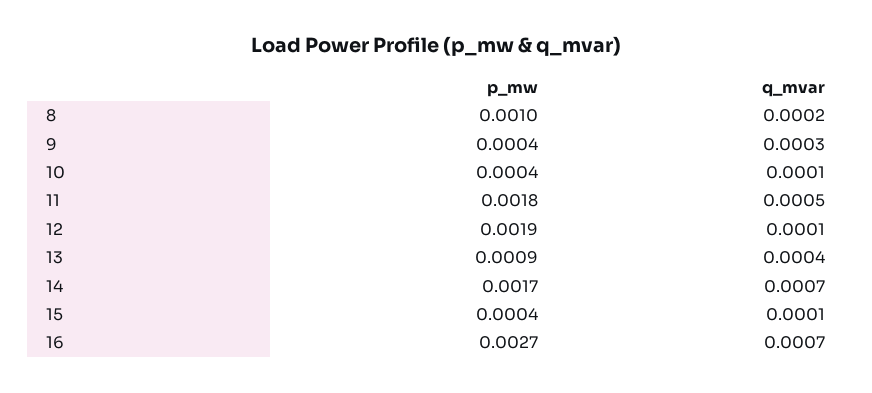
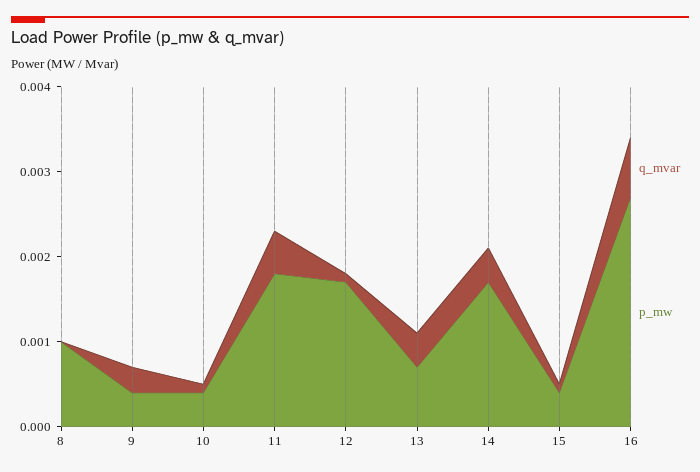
  {
    "p_mw": {
      "8": 0.001,
      "9": 0.0004,
      "10": 0.0004,
      "11": 0.0018,
-     "12": 0.0019,
+     "12": 0.0017,
-     "13": 0.0009,
+     "13": 0.0007,
      "14": 0.0017,
      "15": 0.0004,
      "16": 0.0027
    },
    "q_mvar": {
-     "8": 0.0002,
+     "8": 0,
      "9": 0.0003,
      "10": 0.0001,
      "11": 0.0005,
      "12": 0.0001,
      "13": 0.0004,
-     "14": 0.0007,
+     "14": 0.0004,
      "15": 0.0001,
      "16": 0.0007
    }
  }

